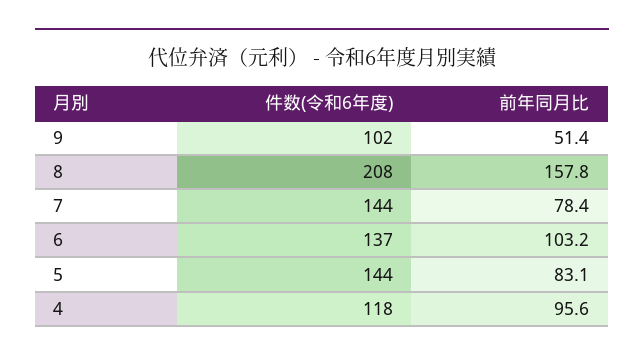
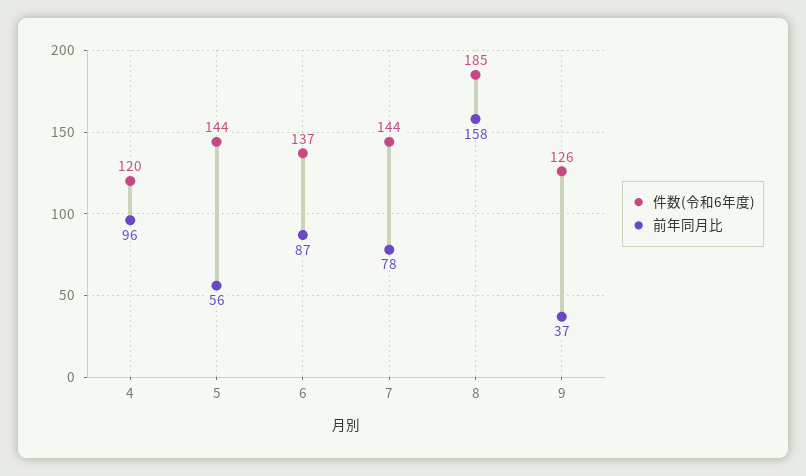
  {
    "件数(令和6年度)": {
-     "9": 102,
+     "9": 126,
-     "8": 208,
+     "8": 185,
      "7": 144,
      "6": 137,
      "5": 144,
-     "4": 118
+     "4": 120
    },
    "前年同月比": {
-     "9": 51.4,
+     "9": 37,
      "8": 157.8,
      "7": 78.4,
-     "6": 103.2,
+     "6": 87,
-     "5": 83.1,
+     "5": 56,
      "4": 95.6
    }
  }

